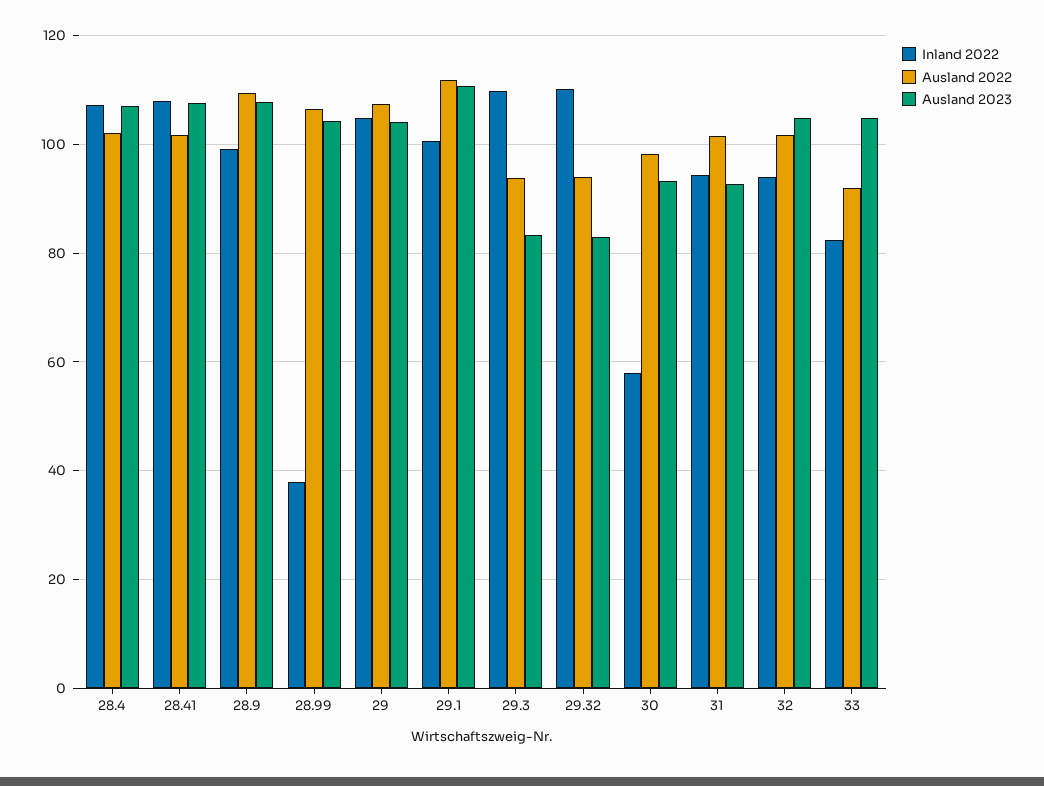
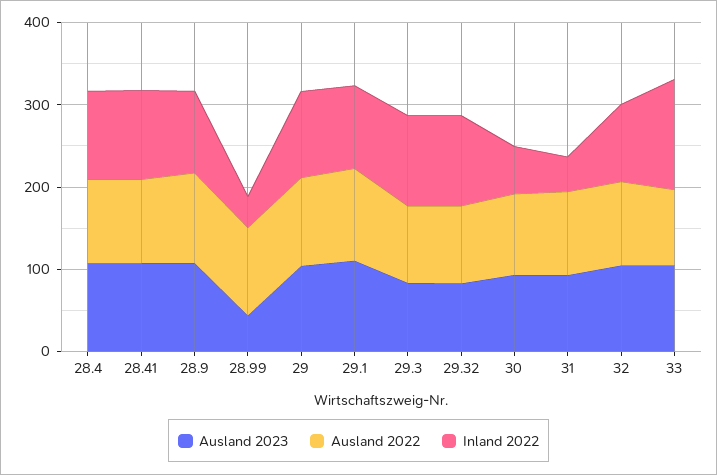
  {
    "Inland 2022": {
      "28.4": 108,
      "28.41": 108,
      "28.9": 100,
      "28.99": 38,
      "29": 104,
      "29.1": 100,
      "29.3": 110,
      "29.32": 110,
      "30": 58,
-     "31": 94,
+     "31": 40,
      "32": 94,
-     "33": 82
+     "33": 140
    },
    "Ausland 2022": {
      "28.4": 102,
      "28.41": 102,
      "28.9": 110,
      "28.99": 106,
      "29": 108,
      "29.1": 112,
      "29.3": 94,
      "29.32": 94,
      "30": 98,
      "31": 102,
      "32": 102,
      "33": 92
    },
    "Ausland 2023": {
      "28.4": 108,
      "28.41": 108,
      "28.9": 108,
-     "28.99": 104,
+     "28.99": 40,
      "29": 104,
      "29.1": 110,
      "29.3": 84,
      "29.32": 84,
      "30": 94,
      "31": 92,
      "32": 104,
      "33": 104
    }
  }

